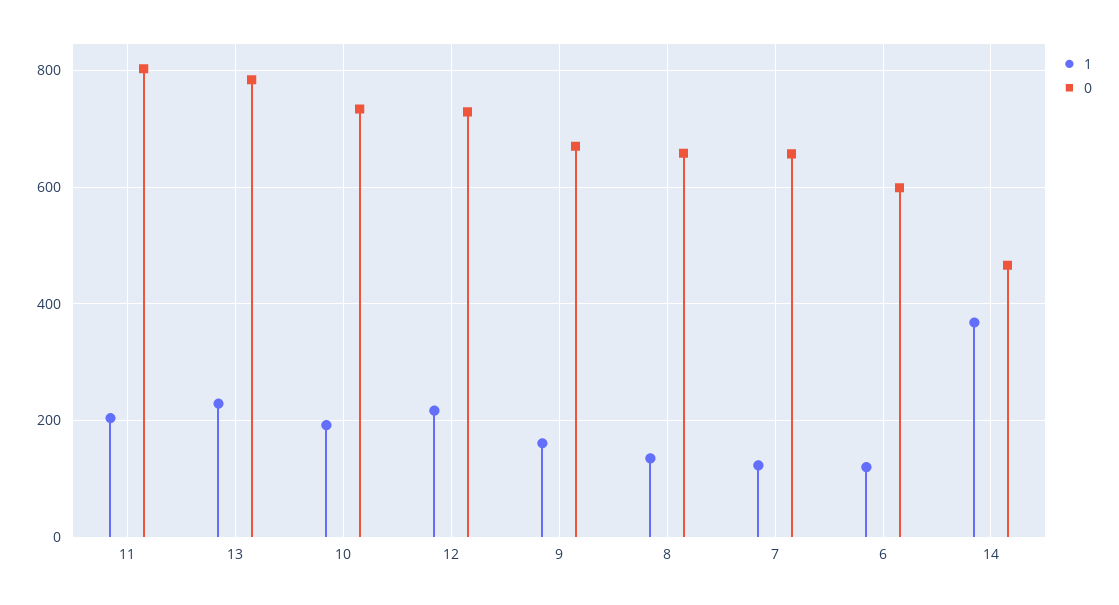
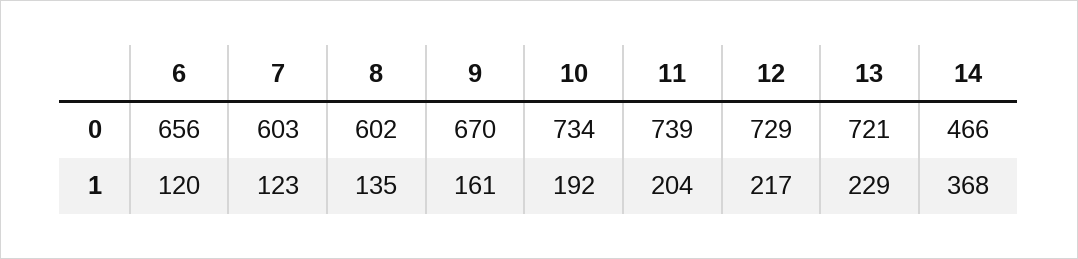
  {
    "1": {
      "11": 204,
      "13": 229,
      "10": 192,
      "12": 217,
      "9": 161,
      "8": 135,
      "7": 123,
      "6": 120,
      "14": 368
    },
    "0": {
-     "11": 800,
+     "11": 739,
-     "13": 780,
+     "13": 721,
      "10": 734,
      "12": 729,
      "9": 670,
-     "8": 660,
+     "8": 602,
-     "7": 660,
+     "7": 603,
-     "6": 600,
+     "6": 656,
      "14": 466
    }
  }

